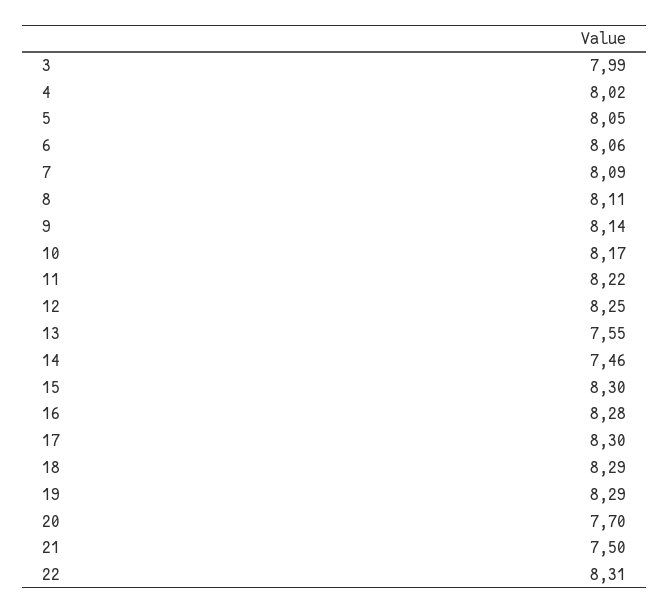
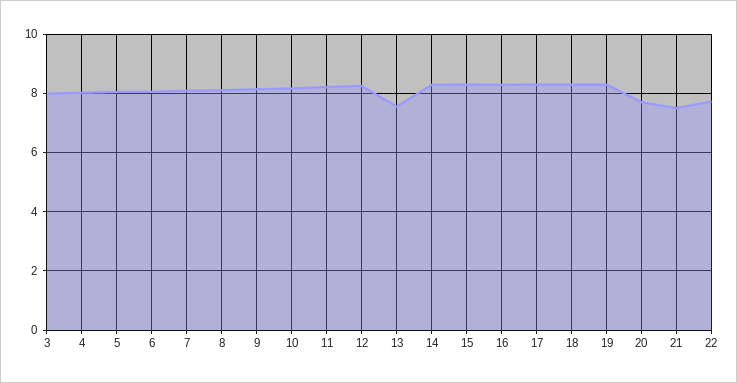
  {
    "3": 7.99,
    "4": 8.02,
    "5": 8.05,
    "6": 8.06,
    "7": 8.09,
    "8": 8.11,
    "9": 8.14,
    "10": 8.17,
    "11": 8.22,
    "12": 8.25,
    "13": 7.55,
-   "14": 7.46,
+   "14": 8.25,
    "15": 8.3,
    "16": 8.28,
    "17": 8.3,
    "18": 8.29,
    "19": 8.29,
    "20": 7.7,
    "21": 7.5,
-   "22": 8.31
+   "22": 7.75
  }

